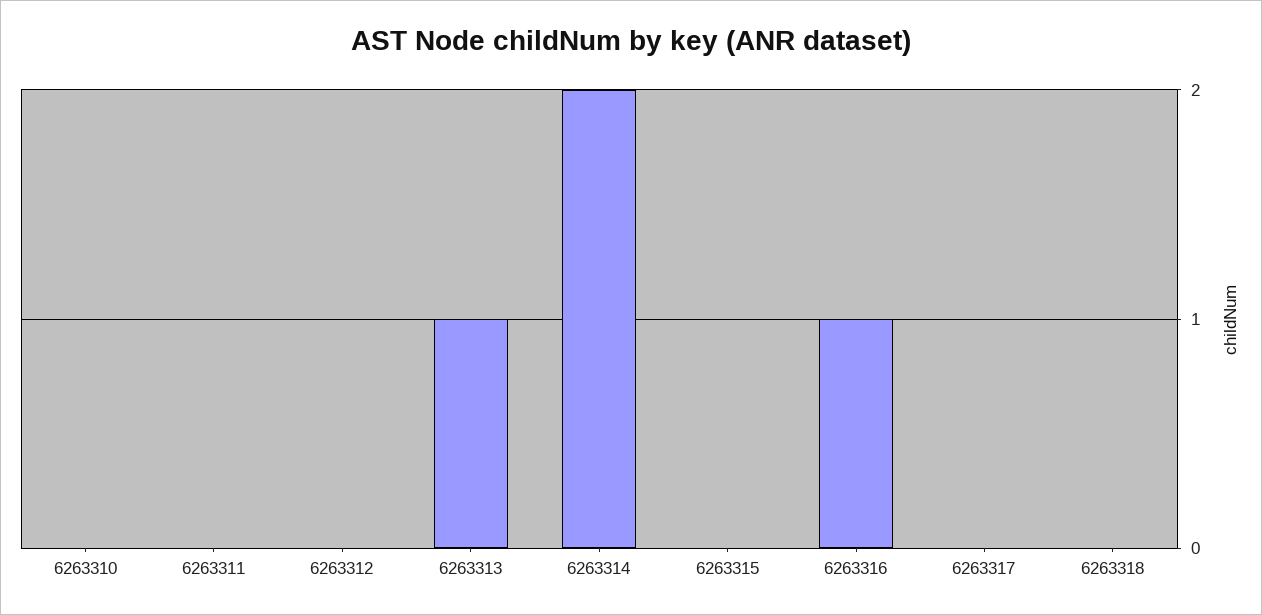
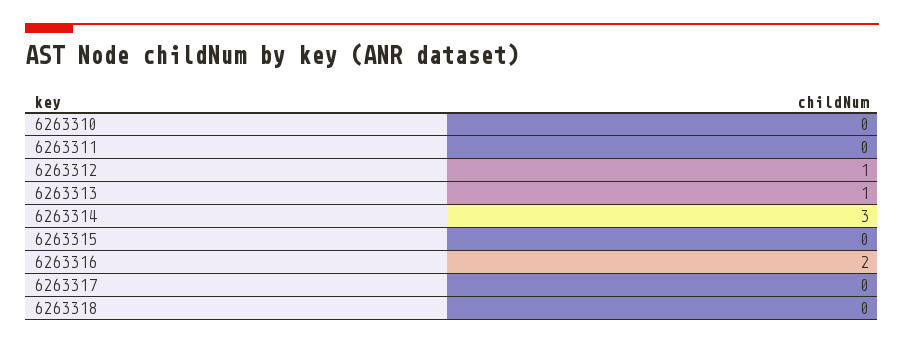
  {
    "6263310": 0,
    "6263311": 0,
-   "6263312": 0,
+   "6263312": 1,
    "6263313": 1,
-   "6263314": 2,
+   "6263314": 3,
    "6263315": 0,
-   "6263316": 1,
+   "6263316": 2,
    "6263317": 0,
    "6263318": 0
  }

